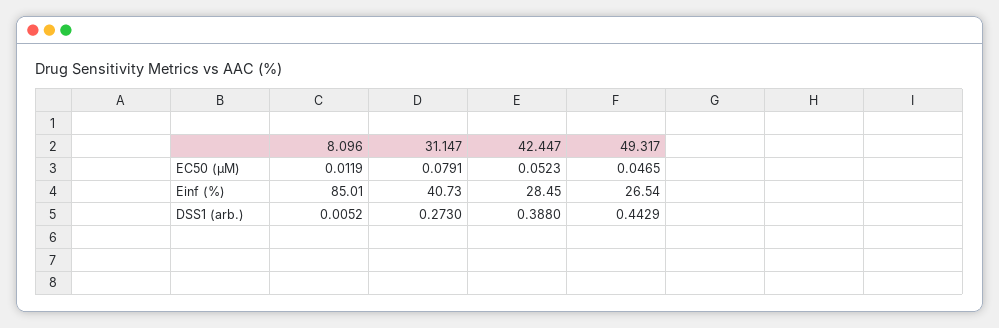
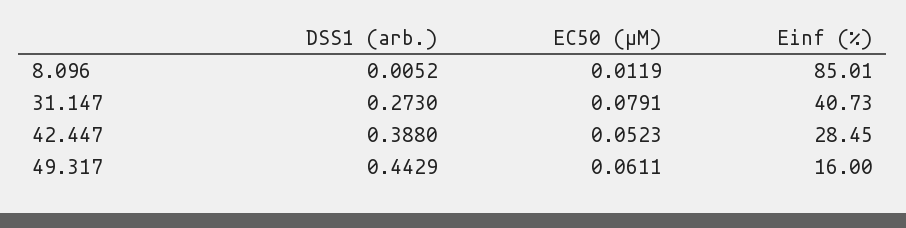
  {
    "8.096": {
      "EC50 (µM)": 0.0119,
      "Einf (%)": 85.01,
      "DSS1 (arb.)": 0.0052
    },
    "31.147": {
      "EC50 (µM)": 0.0791,
      "Einf (%)": 40.73,
      "DSS1 (arb.)": 0.273
    },
    "42.447": {
      "EC50 (µM)": 0.0523,
      "Einf (%)": 28.45,
      "DSS1 (arb.)": 0.388
    },
    "49.317": {
-     "EC50 (µM)": 0.0465,
+     "EC50 (µM)": 0.0611,
-     "Einf (%)": 26.54,
+     "Einf (%)": 16,
      "DSS1 (arb.)": 0.4429
    }
  }

